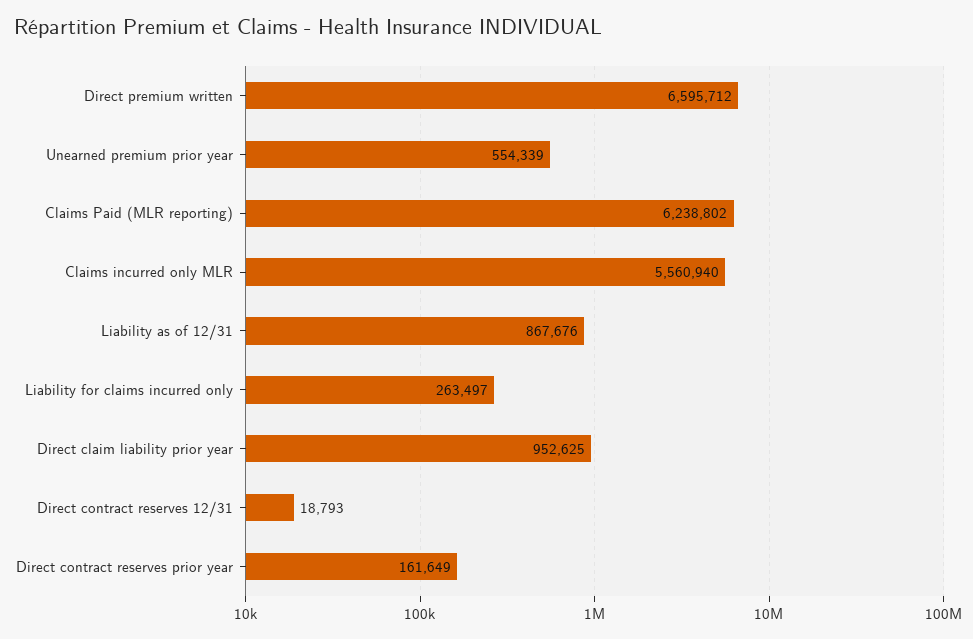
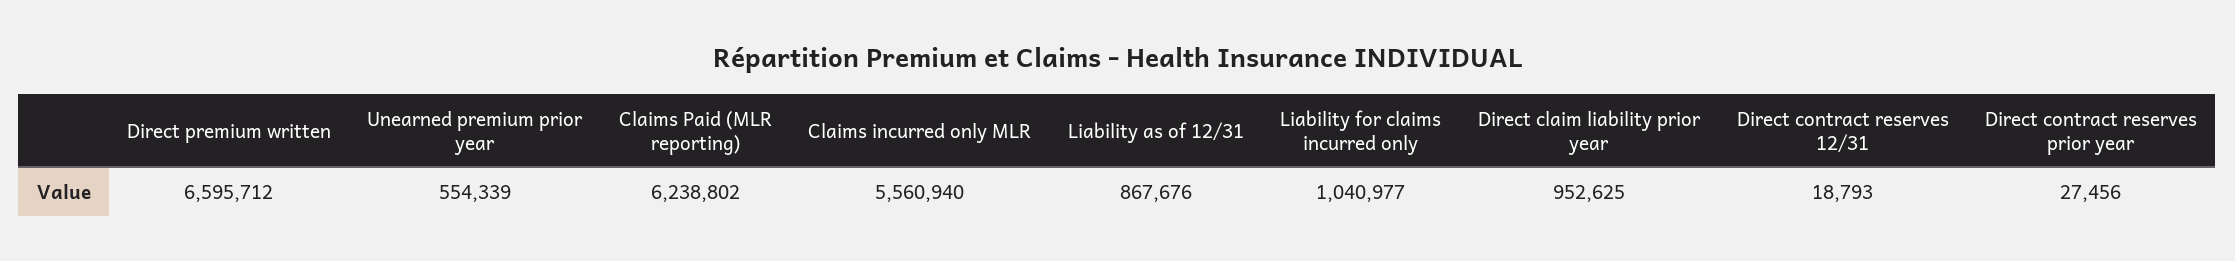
  {
    "Direct premium written": 6595712,
    "Unearned premium prior year": 554339,
    "Claims Paid (MLR reporting)": 6238802,
    "Claims incurred only MLR": 5560940,
    "Liability as of 12/31": 867676,
-   "Liability for claims incurred only": 263497,
+   "Liability for claims incurred only": 1040977,
    "Direct claim liability prior year": 952625,
    "Direct contract reserves 12/31": 18793,
-   "Direct contract reserves prior year": 161649
+   "Direct contract reserves prior year": 27456
  }

